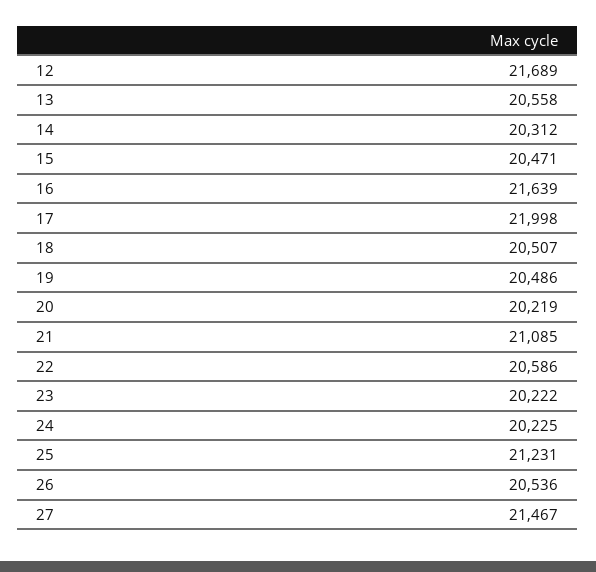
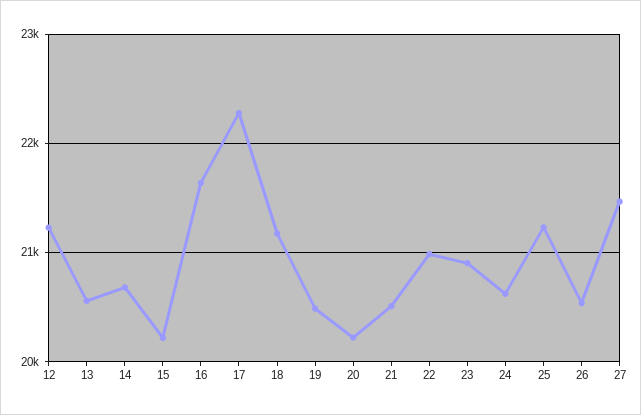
  {
-   "12": 21689,
+   "12": 21200,
    "13": 20558,
-   "14": 20312,
+   "14": 20700,
-   "15": 20471,
+   "15": 20200,
    "16": 21639,
-   "17": 21998,
+   "17": 22300,
-   "18": 20507,
+   "18": 21200,
    "19": 20486,
    "20": 20219,
-   "21": 21085,
+   "21": 20500,
-   "22": 20586,
+   "22": 21000,
-   "23": 20222,
+   "23": 20900,
-   "24": 20225,
+   "24": 20600,
    "25": 21231,
    "26": 20536,
    "27": 21467
  }

